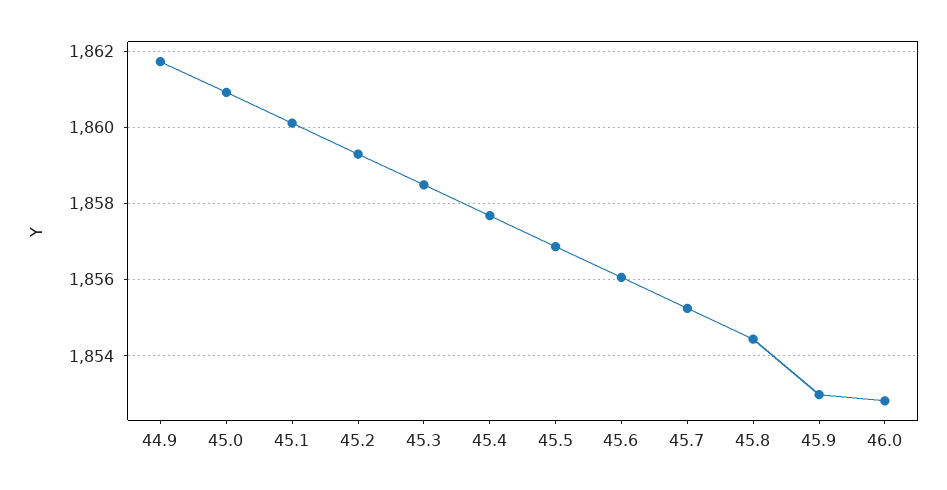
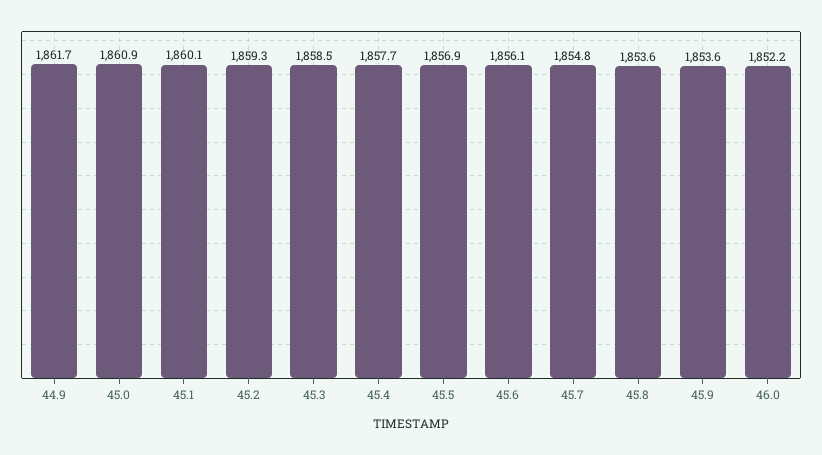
  {
    "44.9": 1861.7,
    "45.0": 1860.9,
    "45.1": 1860.1,
    "45.2": 1859.3,
    "45.3": 1858.5,
    "45.4": 1857.7,
    "45.5": 1856.9,
    "45.6": 1856.1,
-   "45.7": 1855.2,
+   "45.7": 1854.8,
-   "45.8": 1854.4,
+   "45.8": 1853.6,
-   "45.9": 1853,
+   "45.9": 1853.6,
-   "46.0": 1852.8
+   "46.0": 1852.2
  }

